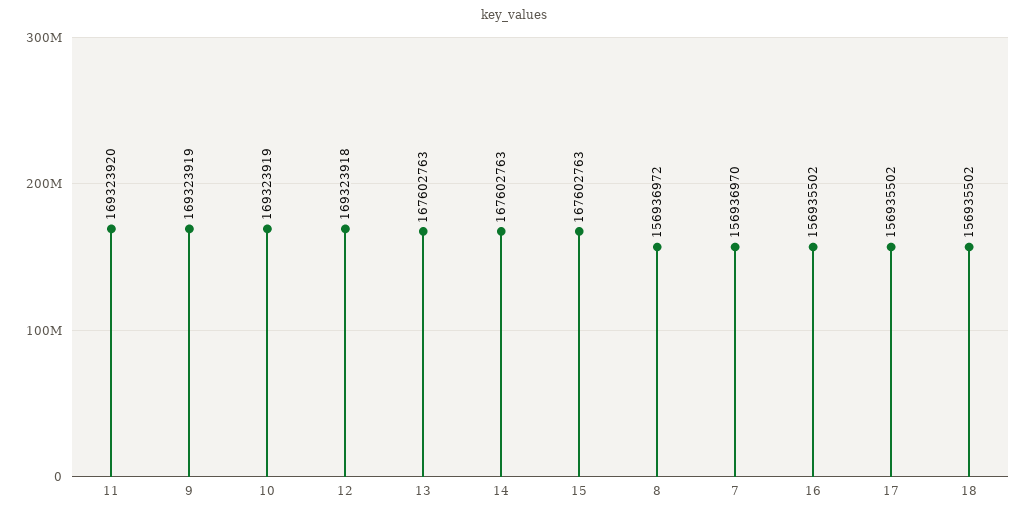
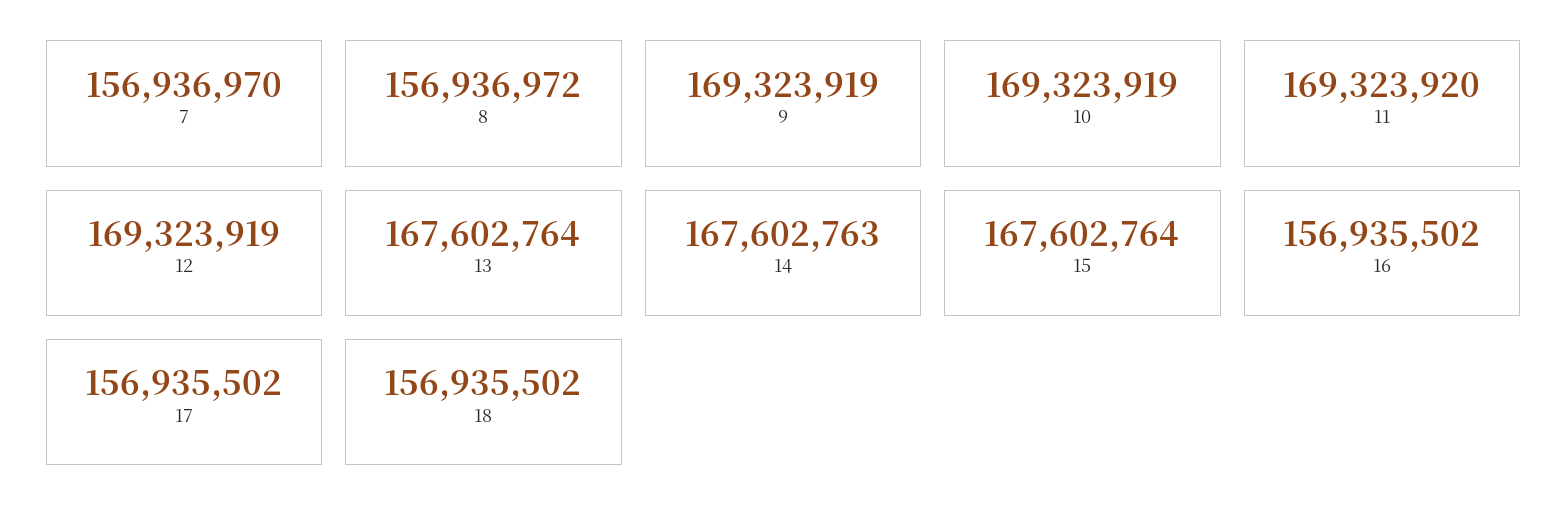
  {
    "11": 169323920,
    "9": 169323919,
    "10": 169323919,
-   "12": 169323918,
+   "12": 169323919,
-   "13": 167602763,
+   "13": 167602764,
    "14": 167602763,
-   "15": 167602763,
+   "15": 167602764,
    "8": 156936972,
    "7": 156936970,
    "16": 156935502,
    "17": 156935502,
    "18": 156935502
  }

